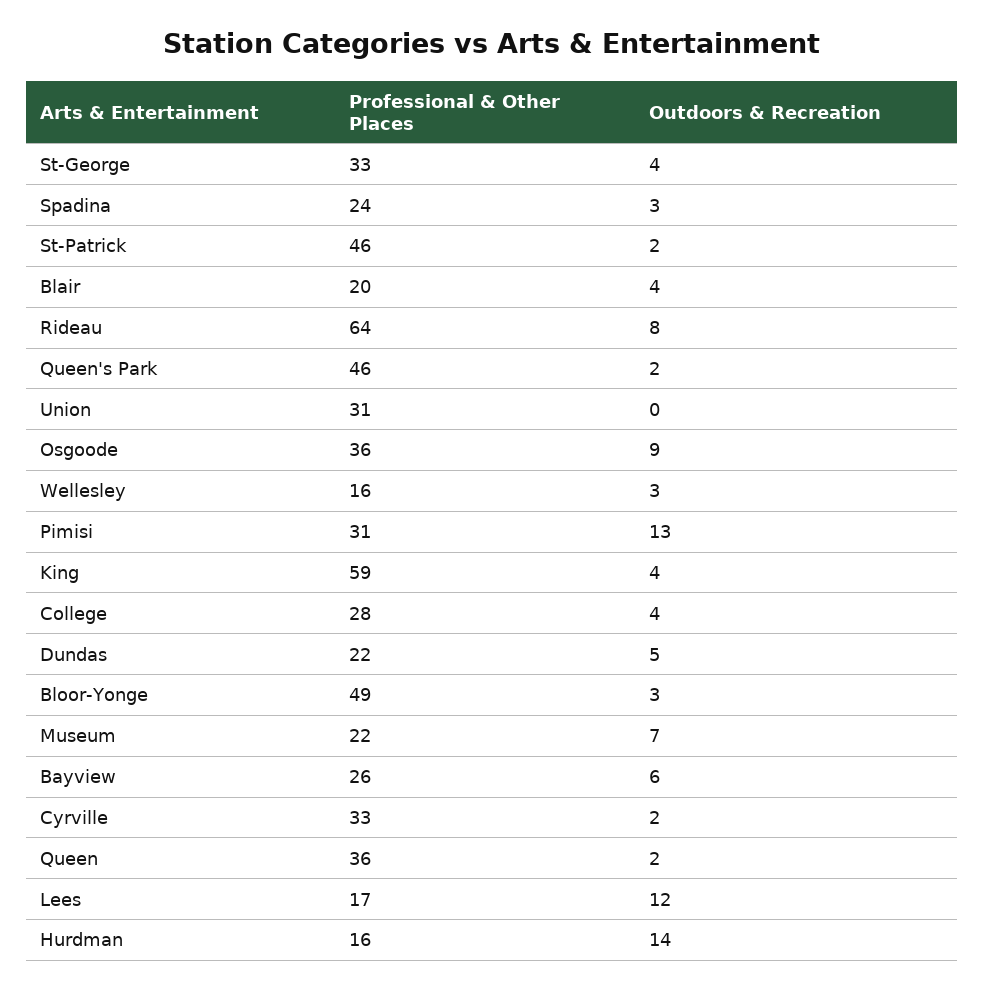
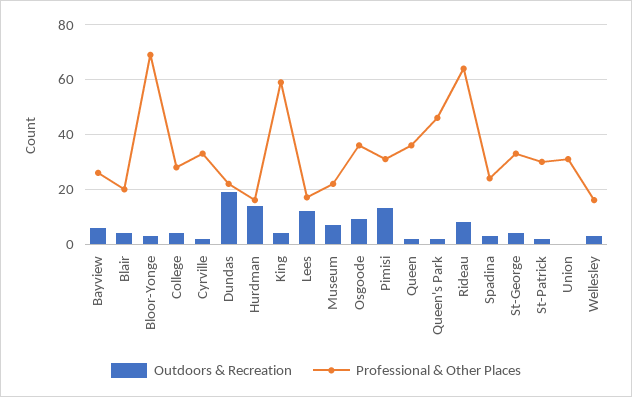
  {
    "Professional & Other Places": {
      "St-George": 33,
      "Spadina": 24,
-     "St-Patrick": 46,
+     "St-Patrick": 30,
      "Blair": 20,
      "Rideau": 64,
      "Queen's Park": 46,
      "Union": 31,
      "Osgoode": 36,
      "Wellesley": 16,
      "Pimisi": 31,
      "King": 59,
      "College": 28,
      "Dundas": 22,
-     "Bloor-Yonge": 49,
+     "Bloor-Yonge": 70,
      "Museum": 22,
      "Bayview": 26,
      "Cyrville": 33,
      "Queen": 36,
      "Lees": 17,
      "Hurdman": 16
    },
    "Outdoors & Recreation": {
      "St-George": 4,
      "Spadina": 3,
      "St-Patrick": 2,
      "Blair": 4,
      "Rideau": 8,
      "Queen's Park": 2,
      "Union": 0,
      "Osgoode": 9,
      "Wellesley": 3,
      "Pimisi": 13,
      "King": 4,
      "College": 4,
-     "Dundas": 5,
+     "Dundas": 20,
      "Bloor-Yonge": 3,
      "Museum": 7,
      "Bayview": 6,
      "Cyrville": 2,
      "Queen": 2,
      "Lees": 12,
      "Hurdman": 14
    }
  }

